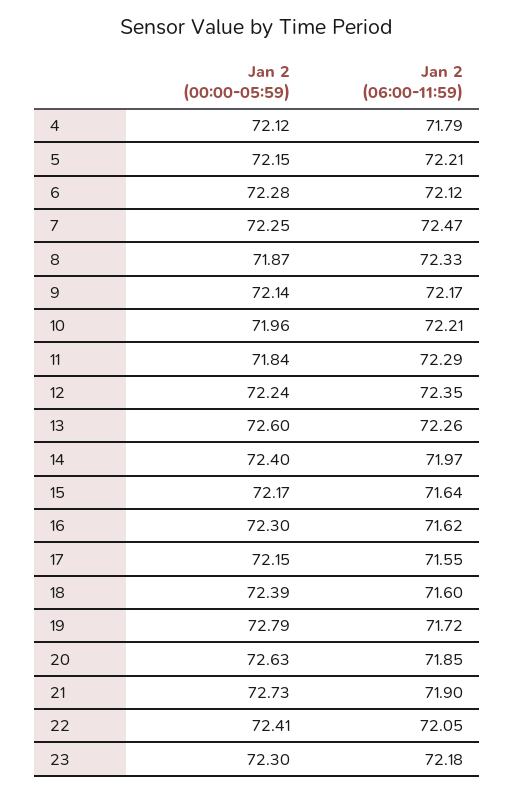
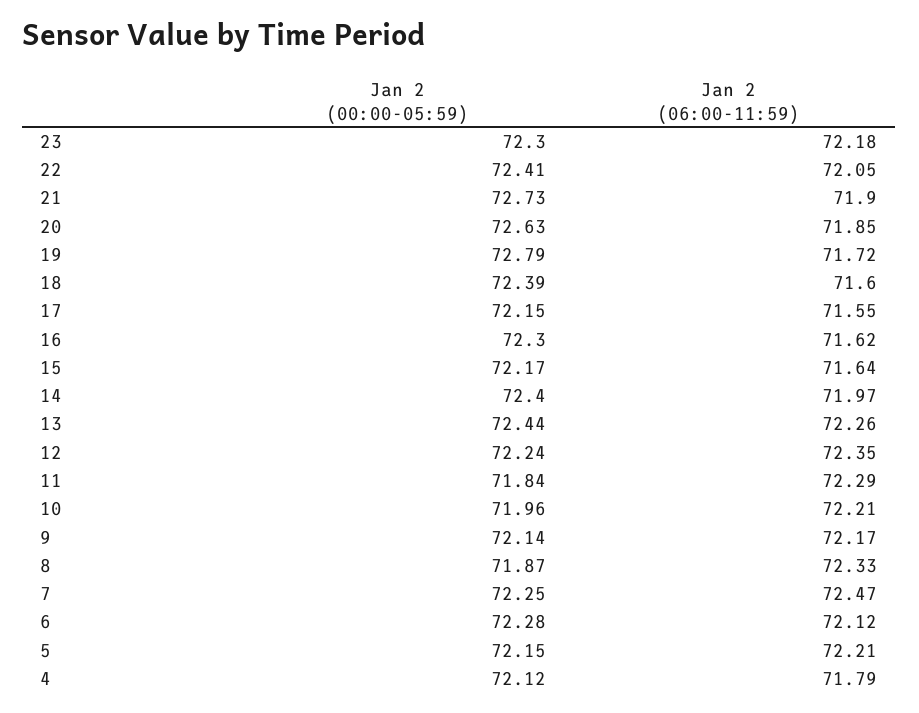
  {
    "Jan 2 (00:00-05:59)": {
      "4": 72.12,
      "5": 72.15,
      "6": 72.28,
      "7": 72.25,
      "8": 71.87,
      "9": 72.14,
      "10": 71.96,
      "11": 71.84,
      "12": 72.24,
-     "13": 72.6,
+     "13": 72.44,
      "14": 72.4,
      "15": 72.17,
      "16": 72.3,
      "17": 72.15,
      "18": 72.39,
      "19": 72.79,
      "20": 72.63,
      "21": 72.73,
      "22": 72.41,
      "23": 72.3
    },
    "Jan 2 (06:00-11:59)": {
      "4": 71.79,
      "5": 72.21,
      "6": 72.12,
      "7": 72.47,
      "8": 72.33,
      "9": 72.17,
      "10": 72.21,
      "11": 72.29,
      "12": 72.35,
      "13": 72.26,
      "14": 71.97,
      "15": 71.64,
      "16": 71.62,
      "17": 71.55,
      "18": 71.6,
      "19": 71.72,
      "20": 71.85,
      "21": 71.9,
      "22": 72.05,
      "23": 72.18
    }
  }

